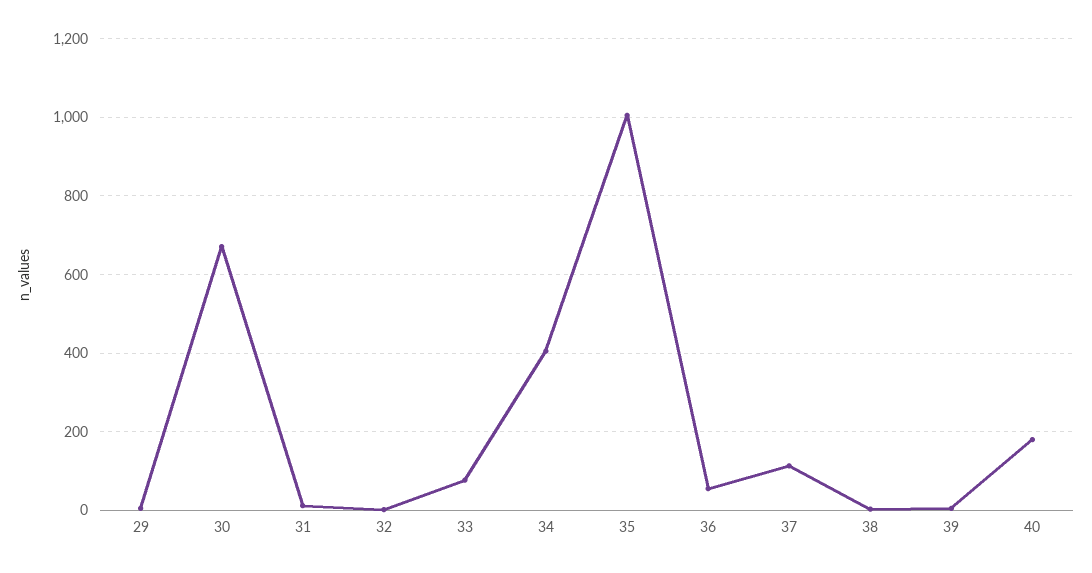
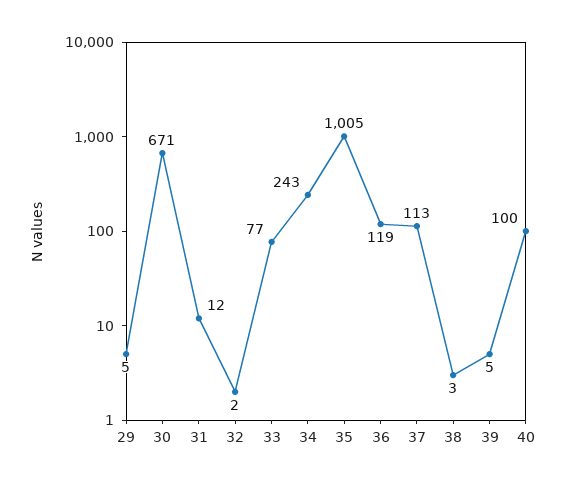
  {
    "29": 5,
    "30": 671,
    "31": 12,
    "32": 2,
    "33": 77,
-   "34": 400,
+   "34": 243,
    "35": 1005,
-   "36": 60,
+   "36": 119,
    "37": 113,
    "38": 3,
    "39": 5,
-   "40": 180
+   "40": 100
  }

